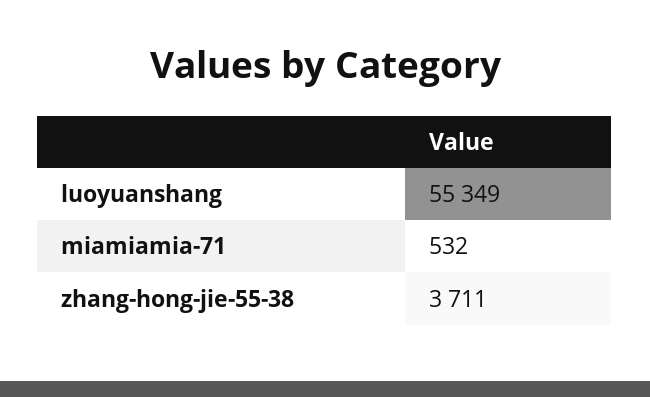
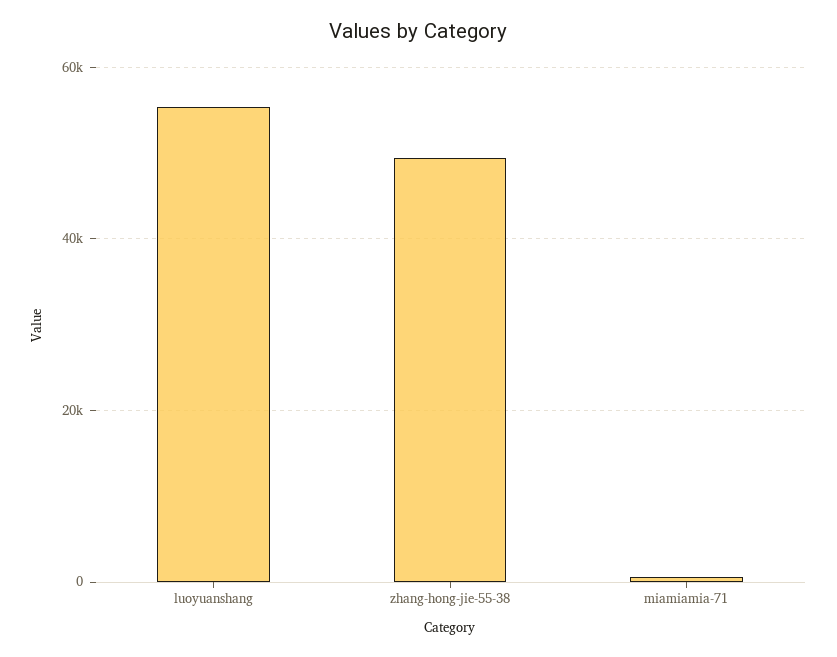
  {
    "luoyuanshang": 55349,
    "miamiamia-71": 532,
-   "zhang-hong-jie-55-38": 3711
+   "zhang-hong-jie-55-38": 50000
  }

